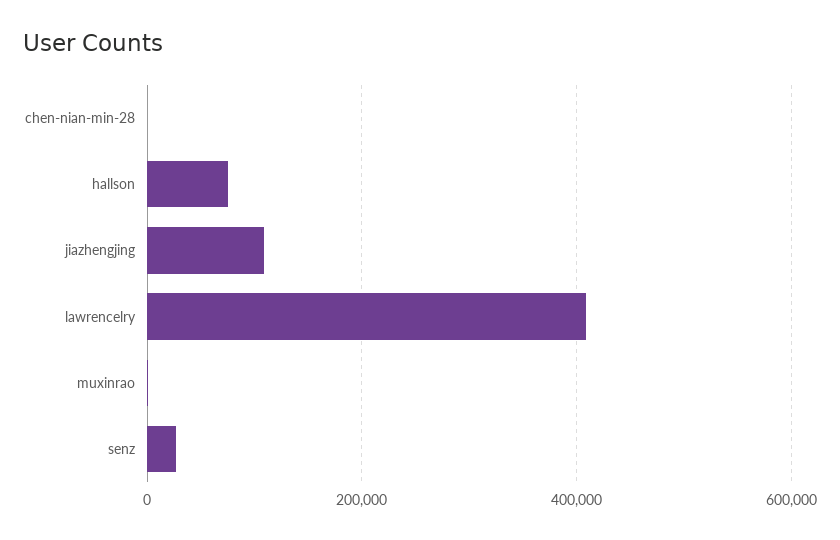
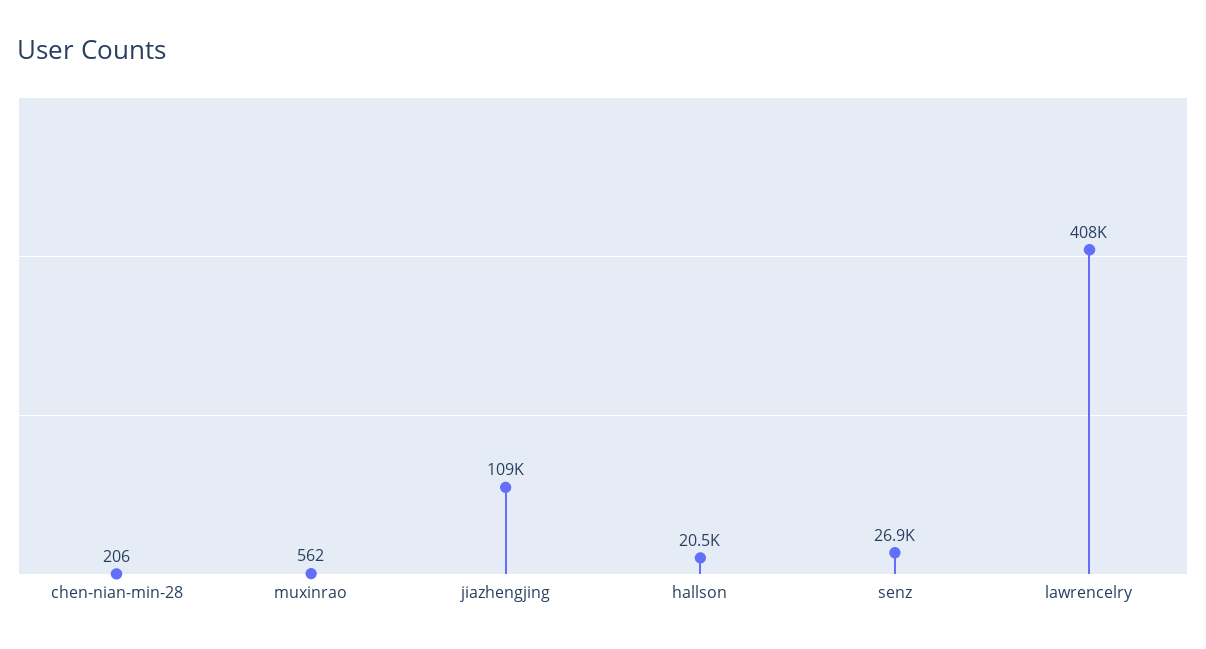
  {
    "chen-nian-min-28": 206,
-   "hallson": 80000,
+   "hallson": 20500,
    "jiazhengjing": 109000,
    "lawrencelry": 408000,
    "muxinrao": 562,
    "senz": 26900
  }

